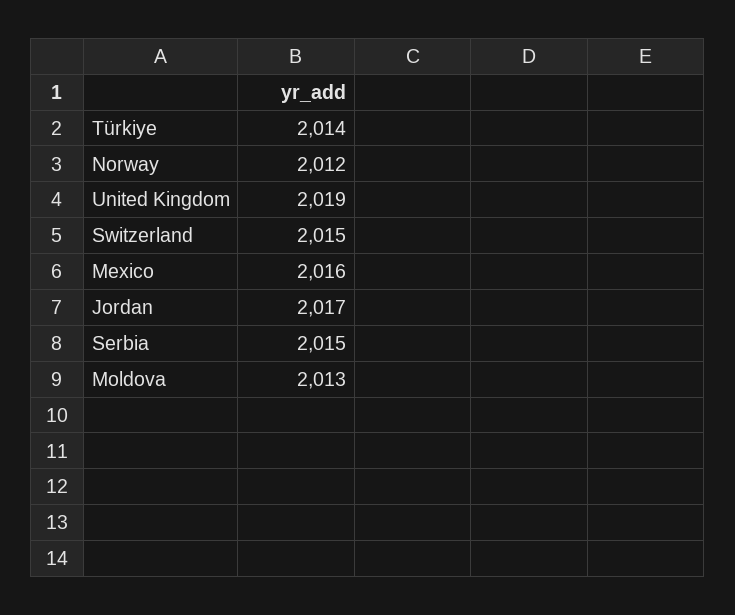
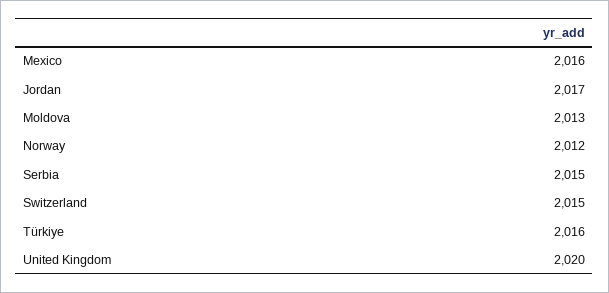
  {
-   "Türkiye": 2014,
+   "Türkiye": 2016,
    "Norway": 2012,
-   "United Kingdom": 2019,
+   "United Kingdom": 2020,
    "Switzerland": 2015,
    "Mexico": 2016,
    "Jordan": 2017,
    "Serbia": 2015,
    "Moldova": 2013
  }

